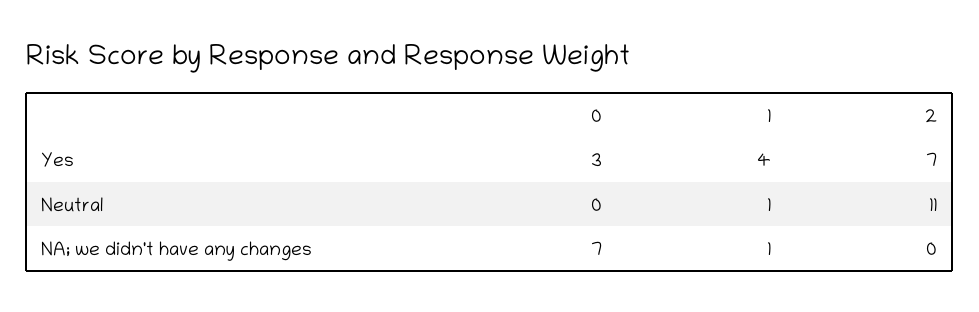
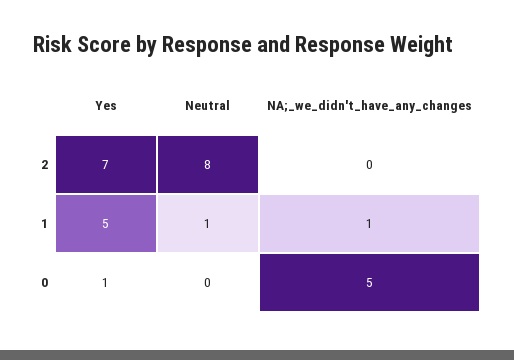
  {
    "0": {
-     "Yes": 3,
+     "Yes": 1,
      "Neutral": 0,
-     "NA; we didn't have any changes": 7
+     "NA; we didn't have any changes": 5
    },
    "1": {
-     "Yes": 4,
+     "Yes": 5,
      "Neutral": 1,
      "NA; we didn't have any changes": 1
    },
    "2": {
      "Yes": 7,
-     "Neutral": 11,
+     "Neutral": 8,
      "NA; we didn't have any changes": 0
    }
  }

